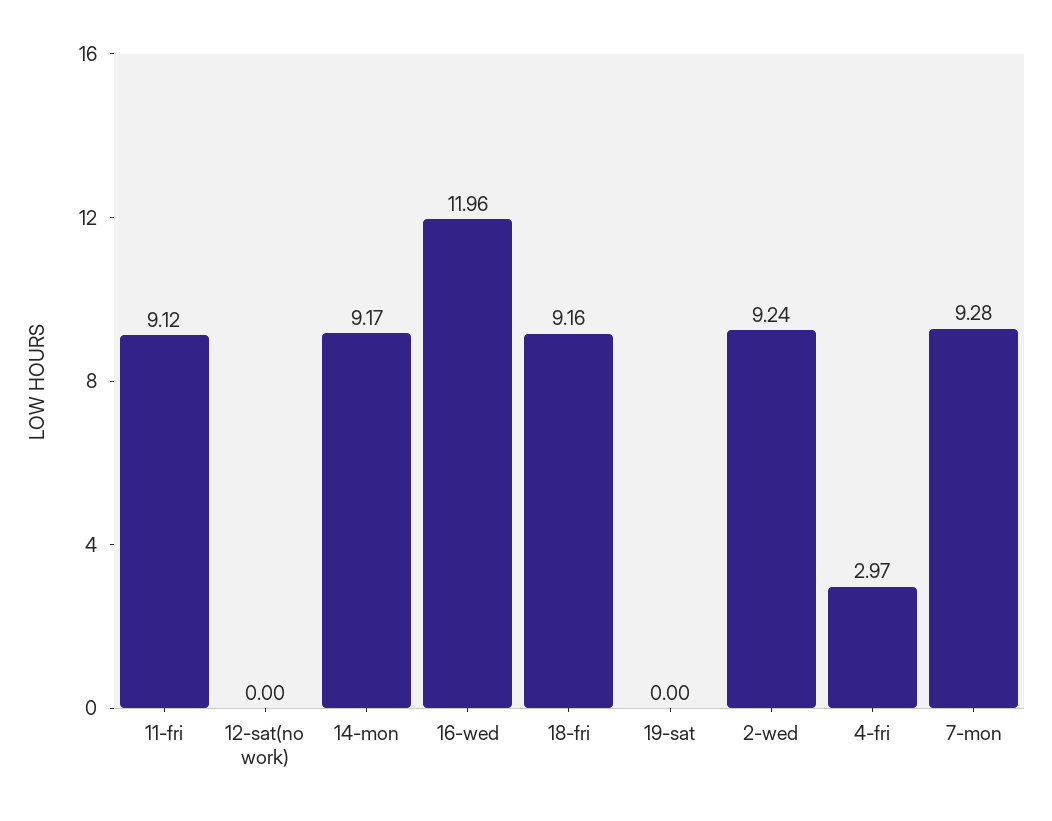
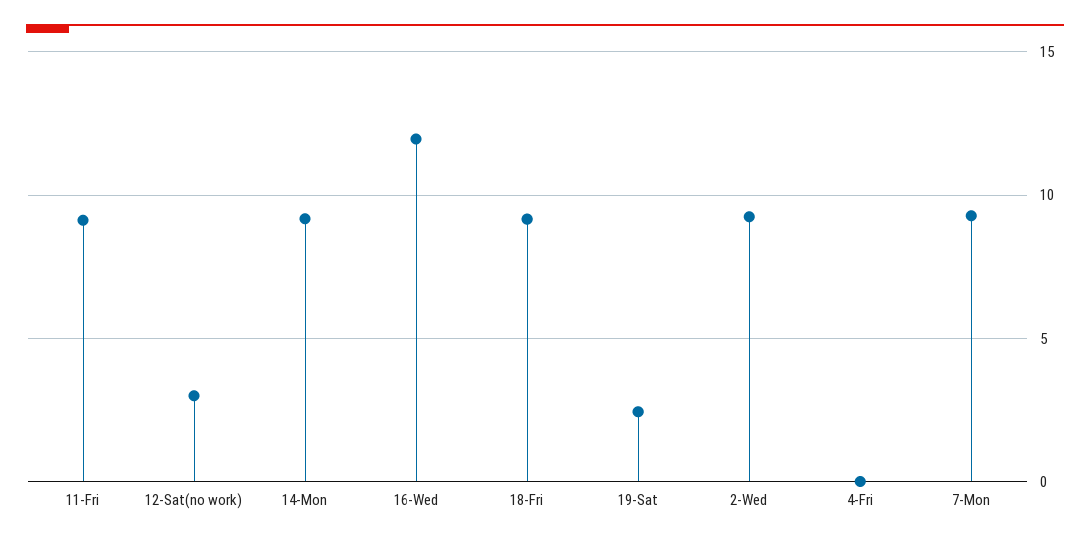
  {
    "11-fri": 9.12,
-   "12-sat(no work)": 0,
+   "12-sat(no work)": 3,
    "14-mon": 9.17,
    "16-wed": 11.96,
    "18-fri": 9.16,
-   "19-sat": 0,
+   "19-sat": 2.5,
    "2-wed": 9.24,
-   "4-fri": 2.97,
+   "4-fri": 0,
    "7-mon": 9.28
  }

